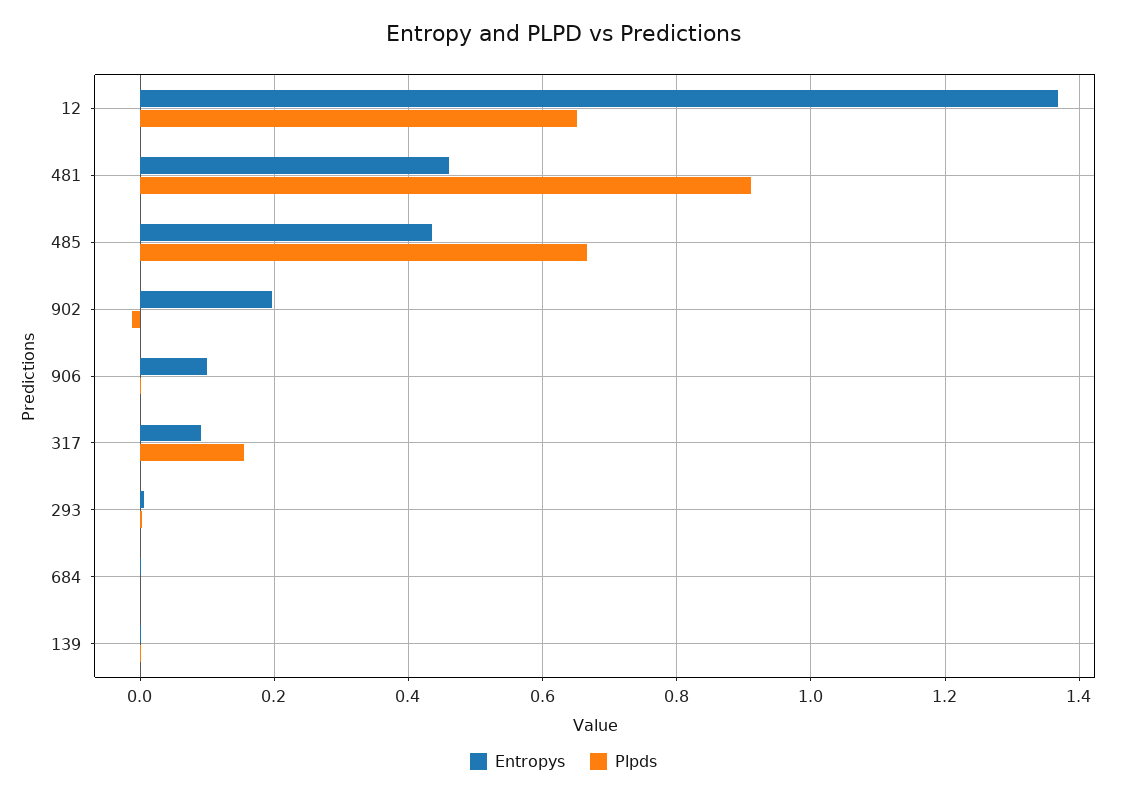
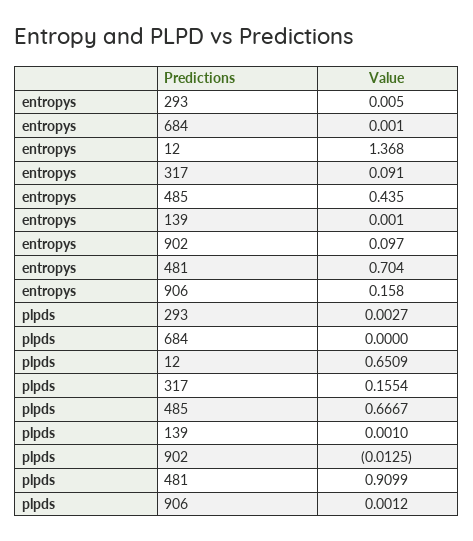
  {
    "Entropys": {
      "12": 1.368,
-     "481": 0.46,
+     "481": 0.704,
      "485": 0.435,
-     "902": 0.2,
+     "902": 0.097,
-     "906": 0.1,
+     "906": 0.158,
      "317": 0.091,
      "293": 0.005,
      "684": 0.001,
      "139": 0.001
    },
    "Plpds": {
      "12": 0.6509,
      "481": 0.9099,
      "485": 0.6667,
      "902": -0.0125,
      "906": 0.0012,
      "317": 0.1554,
      "293": 0.0027,
      "684": 0,
      "139": 0.001
    }
  }

